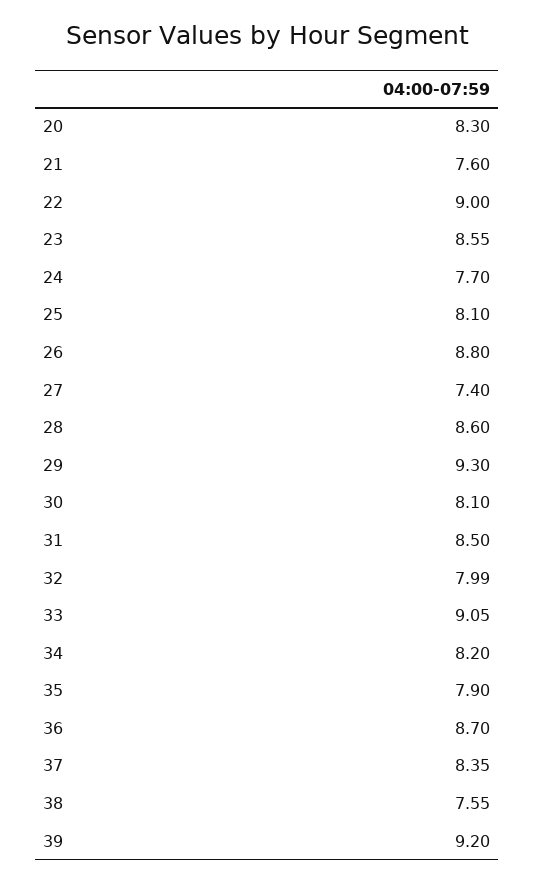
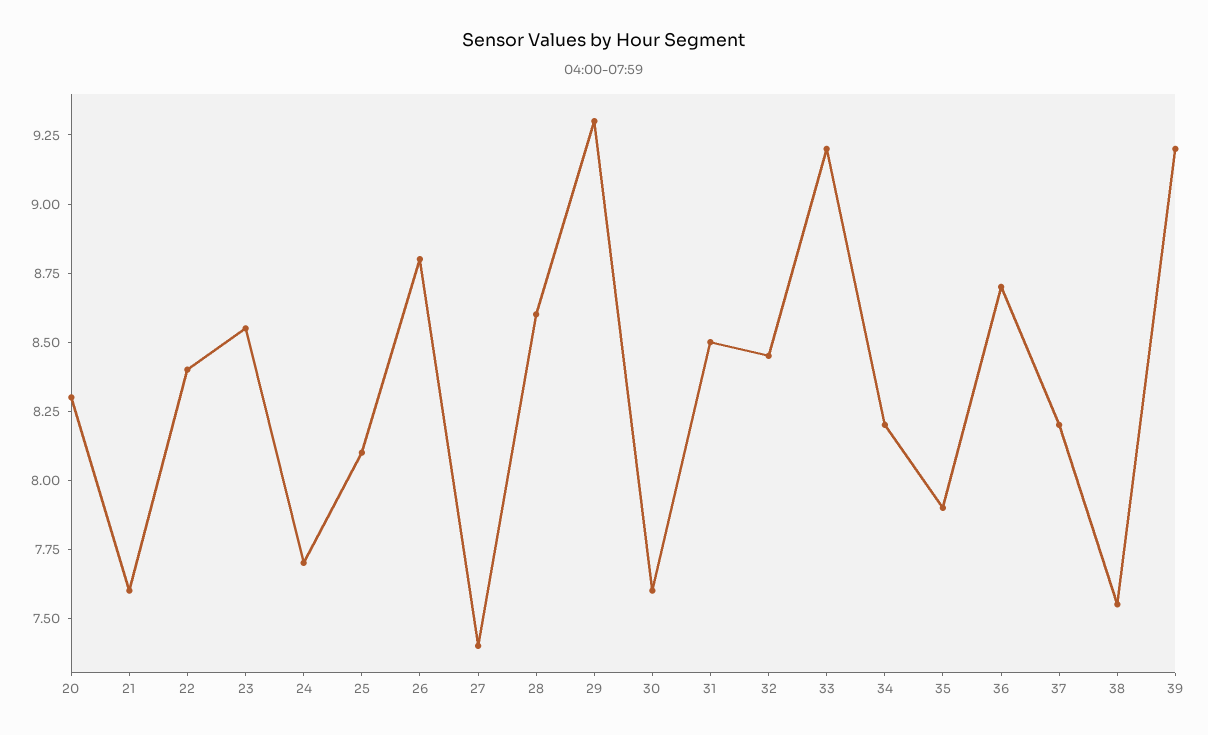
  {
    "20": 8.3,
    "21": 7.6,
-   "22": 9,
+   "22": 8.4,
    "23": 8.55,
    "24": 7.7,
    "25": 8.1,
    "26": 8.8,
    "27": 7.4,
    "28": 8.6,
    "29": 9.3,
-   "30": 8.1,
+   "30": 7.6,
    "31": 8.5,
-   "32": 7.99,
+   "32": 8.45,
-   "33": 9.05,
+   "33": 9.2,
    "34": 8.2,
    "35": 7.9,
    "36": 8.7,
-   "37": 8.35,
+   "37": 8.2,
    "38": 7.55,
    "39": 9.2
  }

